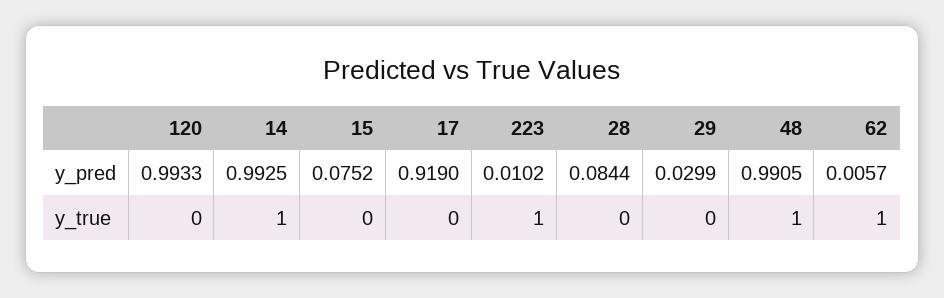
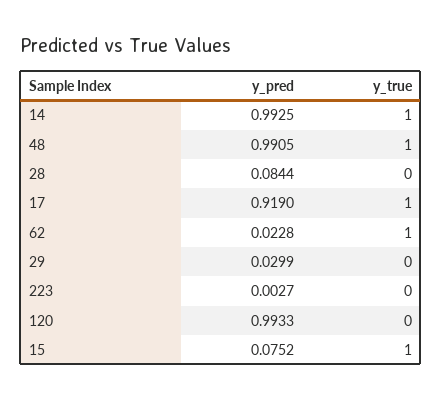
  {
    "120": {
      "y_pred": 0.9933,
      "y_true": 0
    },
    "14": {
      "y_pred": 0.9925,
      "y_true": 1
    },
    "15": {
      "y_pred": 0.0752,
-     "y_true": 0
+     "y_true": 1
    },
    "17": {
      "y_pred": 0.919,
-     "y_true": 0
+     "y_true": 1
    },
    "223": {
-     "y_pred": 0.0102,
+     "y_pred": 0.0027,
-     "y_true": 1
+     "y_true": 0
    },
    "28": {
      "y_pred": 0.0844,
      "y_true": 0
    },
    "29": {
      "y_pred": 0.0299,
      "y_true": 0
    },
    "48": {
      "y_pred": 0.9905,
      "y_true": 1
    },
    "62": {
-     "y_pred": 0.0057,
+     "y_pred": 0.0228,
      "y_true": 1
    }
  }

